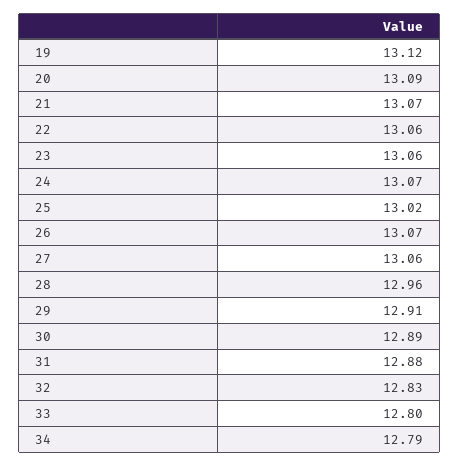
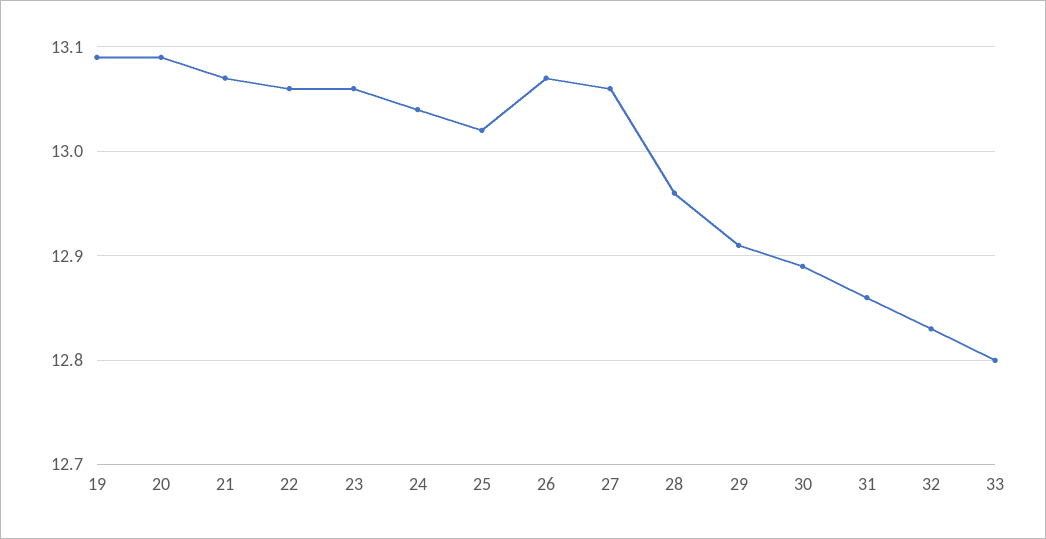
  {
-   "19": 13.12,
+   "19": 13.09,
    "20": 13.09,
    "21": 13.07,
    "22": 13.06,
    "23": 13.06,
-   "24": 13.07,
+   "24": 13.04,
    "25": 13.02,
    "26": 13.07,
    "27": 13.06,
    "28": 12.96,
    "29": 12.91,
    "30": 12.89,
-   "31": 12.88,
+   "31": 12.86,
    "32": 12.83,
-   "33": 12.8,
+   "33": 12.8
-   "34": 12.79
  }

